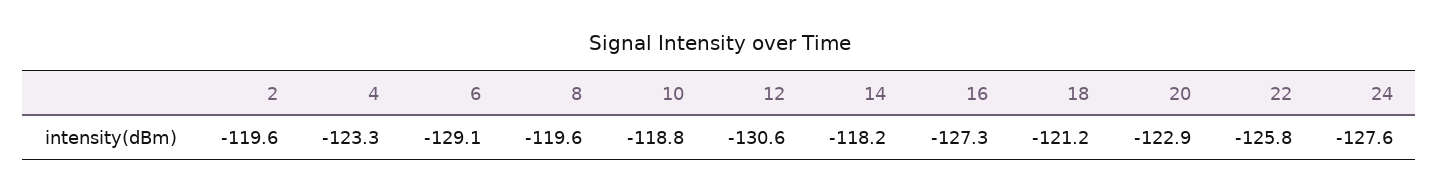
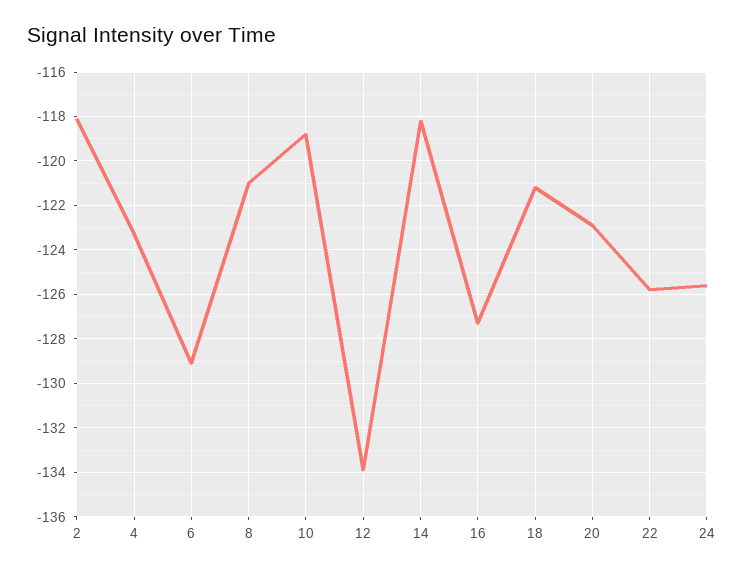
  {
-   "2": -119.6,
+   "2": -118,
    "4": -123.3,
    "6": -129.1,
-   "8": -119.6,
+   "8": -121,
    "10": -118.8,
-   "12": -130.6,
+   "12": -134,
    "14": -118.2,
    "16": -127.3,
    "18": -121.2,
    "20": -122.9,
    "22": -125.8,
-   "24": -127.6
+   "24": -125.5
  }

